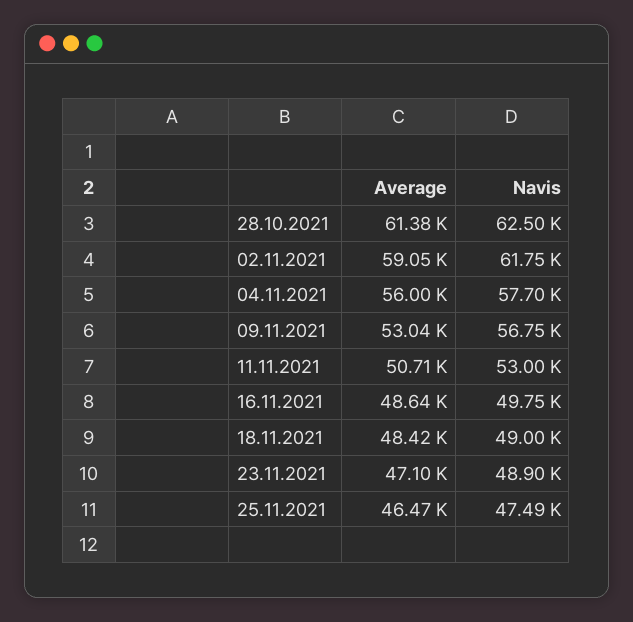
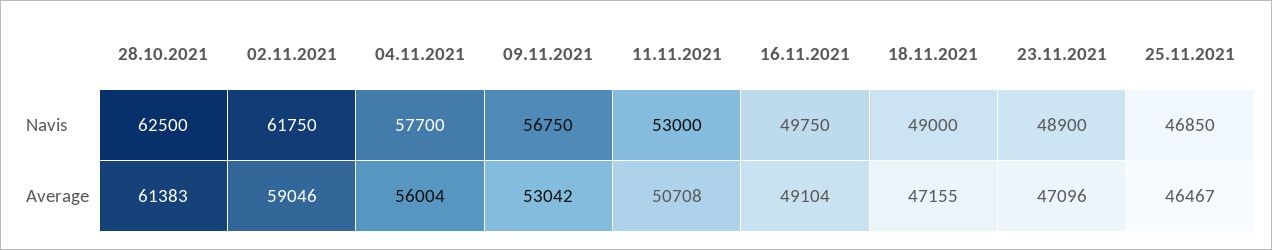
  {
    "Average": {
      "28.10.2021": 61383,
      "02.11.2021": 59046,
      "04.11.2021": 56004,
      "09.11.2021": 53042,
      "11.11.2021": 50708,
-     "16.11.2021": 48640,
+     "16.11.2021": 49104,
-     "18.11.2021": 48420,
+     "18.11.2021": 47155,
      "23.11.2021": 47096,
      "25.11.2021": 46467
    },
    "Navis": {
      "28.10.2021": 62500,
      "02.11.2021": 61750,
      "04.11.2021": 57700,
      "09.11.2021": 56750,
      "11.11.2021": 53000,
      "16.11.2021": 49750,
      "18.11.2021": 49000,
      "23.11.2021": 48900,
-     "25.11.2021": 47490
+     "25.11.2021": 46850
    }
  }

